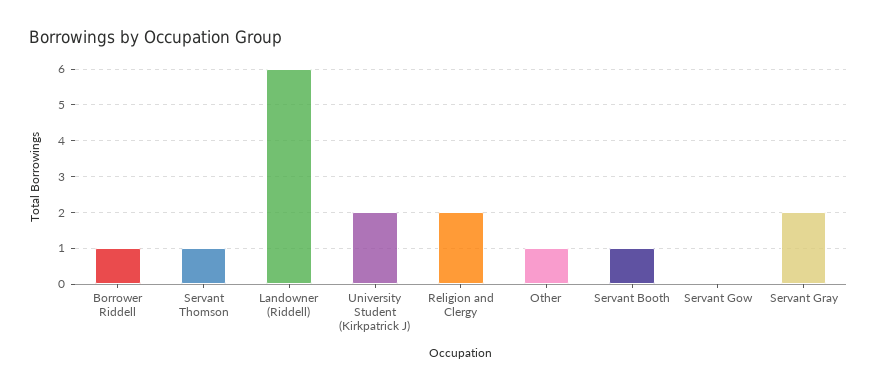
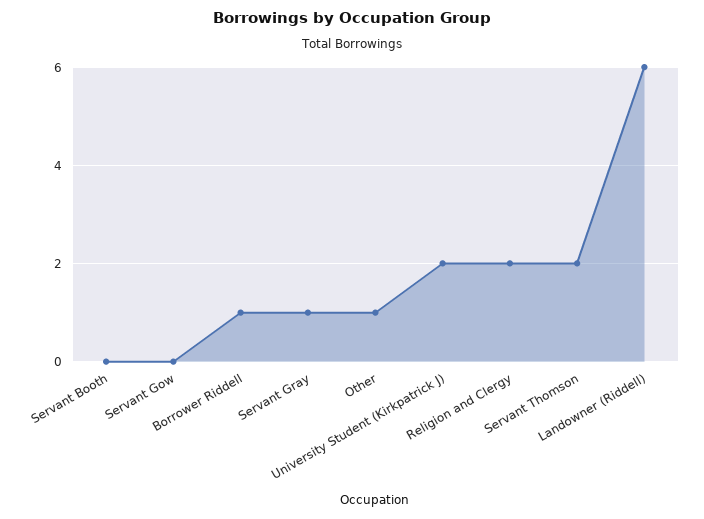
  {
    "Borrower Riddell": 1,
-   "Servant Thomson": 1,
+   "Servant Thomson": 2,
    "Landowner (Riddell)": 6,
    "University Student (Kirkpatrick J)": 2,
    "Religion and Clergy": 2,
    "Other": 1,
-   "Servant Booth": 1,
+   "Servant Booth": 0,
    "Servant Gow": 0,
-   "Servant Gray": 2
+   "Servant Gray": 1
  }

